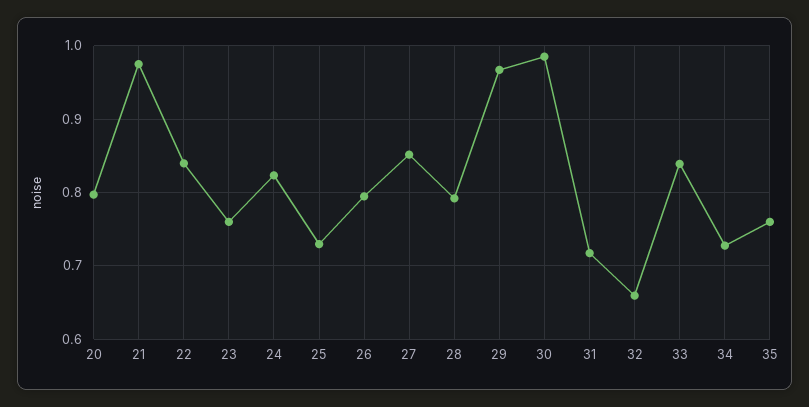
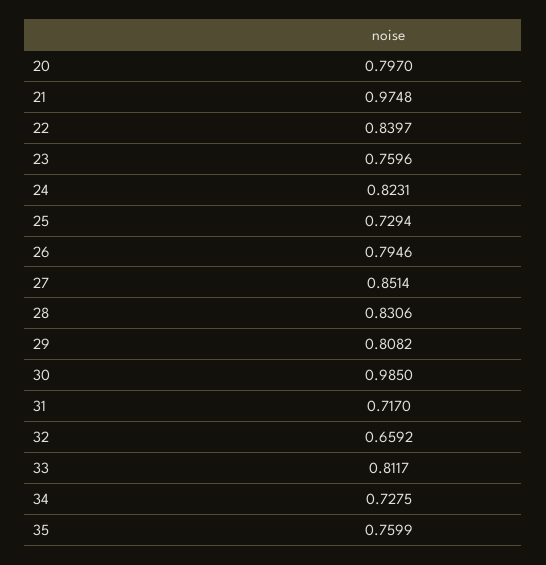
  {
    "20": 0.797,
    "21": 0.9748,
    "22": 0.8397,
    "23": 0.7596,
    "24": 0.8231,
    "25": 0.7294,
    "26": 0.7946,
    "27": 0.8514,
-   "28": 0.79,
+   "28": 0.8306,
-   "29": 0.97,
+   "29": 0.8082,
    "30": 0.985,
    "31": 0.717,
    "32": 0.6592,
-   "33": 0.84,
+   "33": 0.8117,
    "34": 0.7275,
    "35": 0.7599
  }

